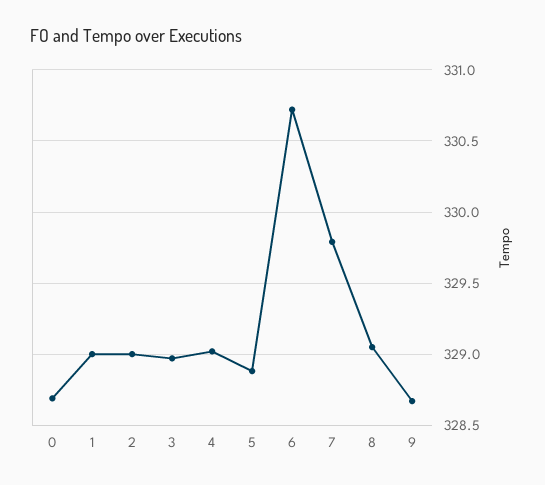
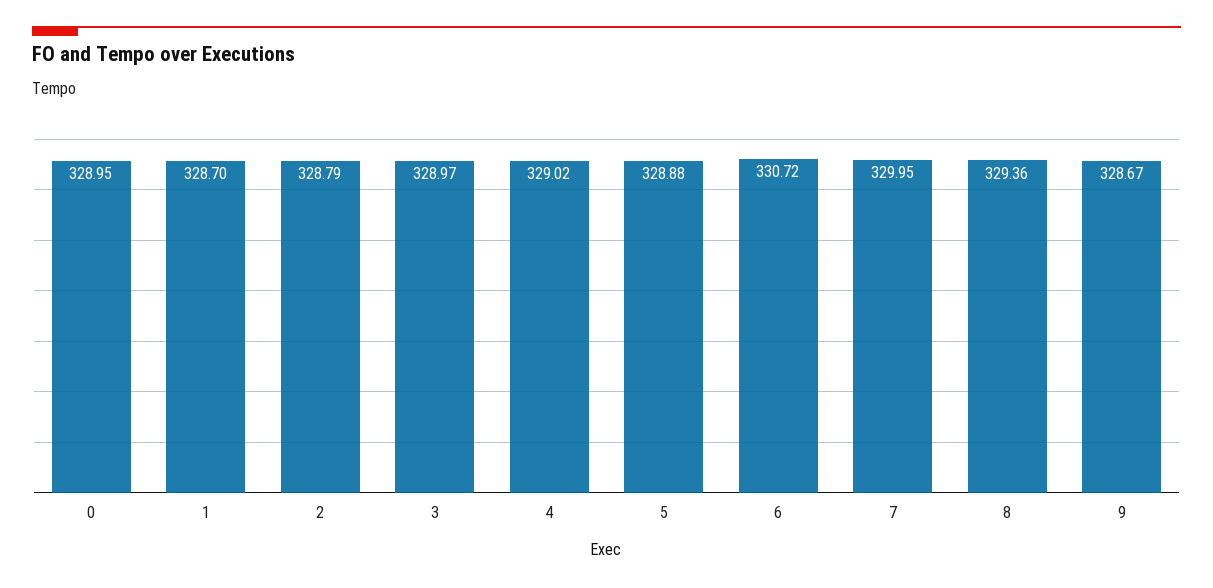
  {
-   "0": 328.7,
+   "0": 328.95,
-   "1": 329,
+   "1": 328.7,
-   "2": 329,
+   "2": 328.79,
    "3": 328.97,
    "4": 329.02,
    "5": 328.88,
    "6": 330.72,
-   "7": 329.8,
+   "7": 329.95,
-   "8": 329.05,
+   "8": 329.36,
    "9": 328.67
  }

